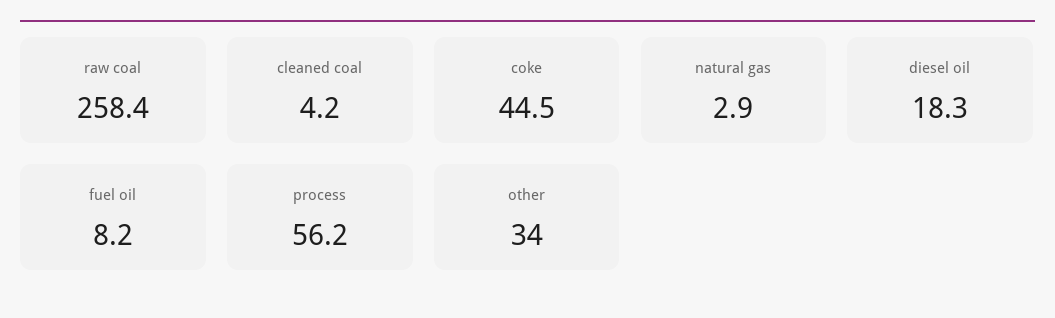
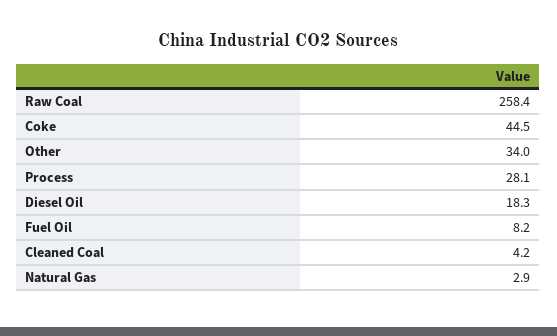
  {
    "raw coal": 258.4,
    "cleaned coal": 4.2,
    "coke": 44.5,
    "natural gas": 2.9,
    "diesel oil": 18.3,
    "fuel oil": 8.2,
-   "process": 56.2,
+   "process": 28.1,
    "other": 34
  }

